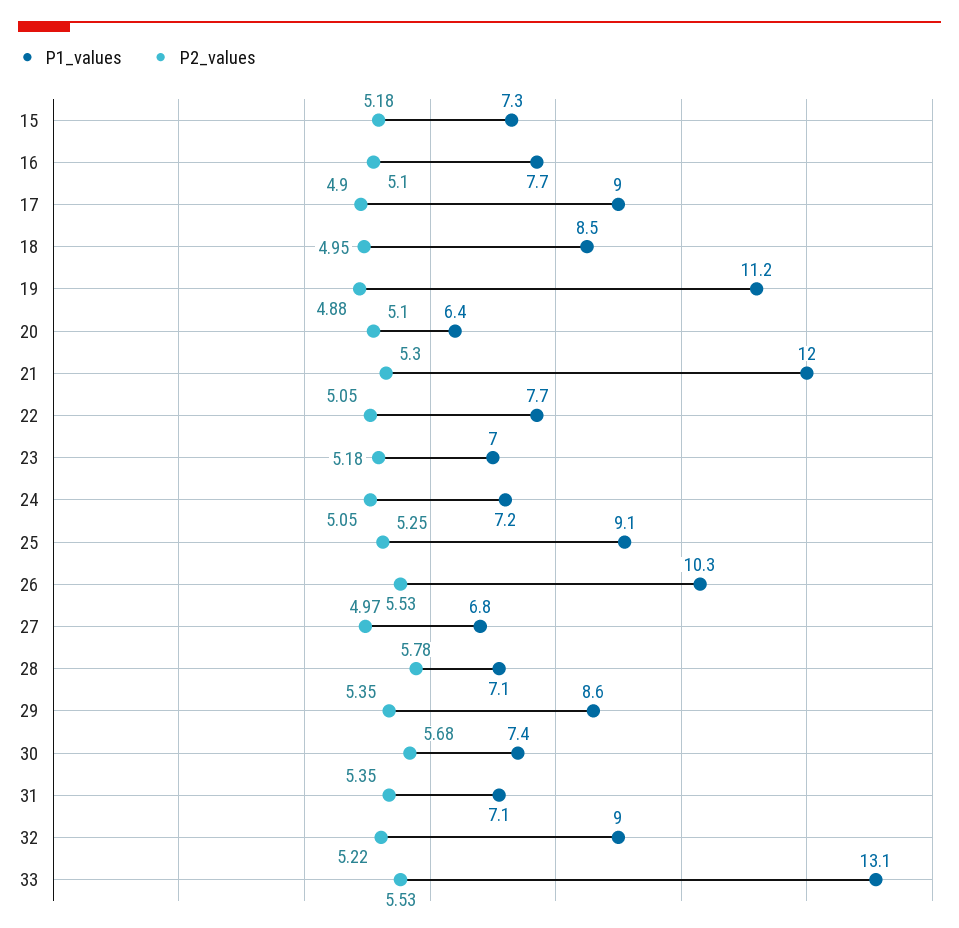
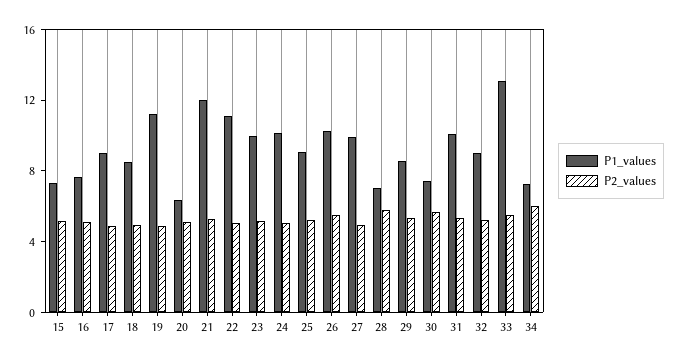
  {
    "P1_values": {
      "15": 7.3,
      "16": 7.7,
      "17": 9,
      "18": 8.5,
      "19": 11.2,
      "20": 6.4,
      "21": 12,
-     "22": 7.7,
+     "22": 11,
-     "23": 7,
+     "23": 10,
-     "24": 7.2,
+     "24": 10,
      "25": 9.1,
      "26": 10.3,
-     "27": 6.8,
+     "27": 10,
      "28": 7.1,
      "29": 8.6,
      "30": 7.4,
-     "31": 7.1,
+     "31": 10,
      "32": 9,
-     "33": 13.1
+     "33": 13.1,
+     "34": 7
    },
    "P2_values": {
      "15": 5.18,
      "16": 5.1,
      "17": 4.9,
      "18": 4.95,
      "19": 4.88,
      "20": 5.1,
      "21": 5.3,
      "22": 5.05,
      "23": 5.18,
      "24": 5.05,
      "25": 5.25,
      "26": 5.53,
      "27": 4.97,
      "28": 5.78,
      "29": 5.35,
      "30": 5.68,
      "31": 5.35,
      "32": 5.22,
-     "33": 5.53
+     "33": 5.53,
+     "34": 6
    }
  }

